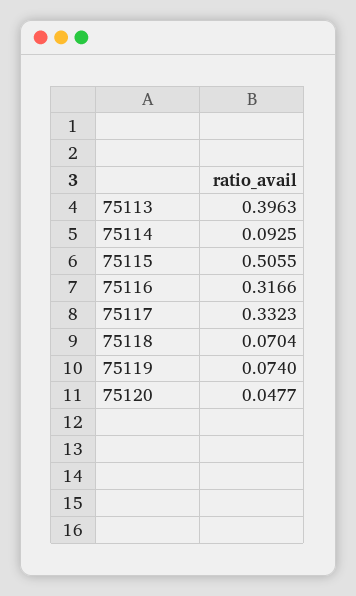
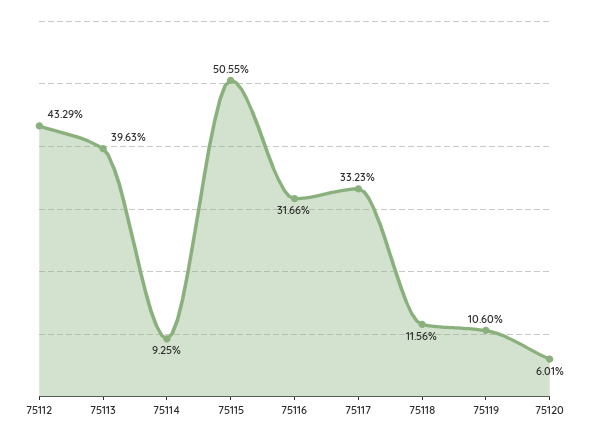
  {
    "75113": 0.3963,
    "75114": 0.0925,
    "75115": 0.5055,
    "75116": 0.3166,
    "75117": 0.3323,
-   "75118": 0.0704,
+   "75118": 0.1156,
-   "75119": 0.074,
+   "75119": 0.106,
-   "75120": 0.0477
+   "75120": 0.0601,
+   "75112": 0.4329
  }

